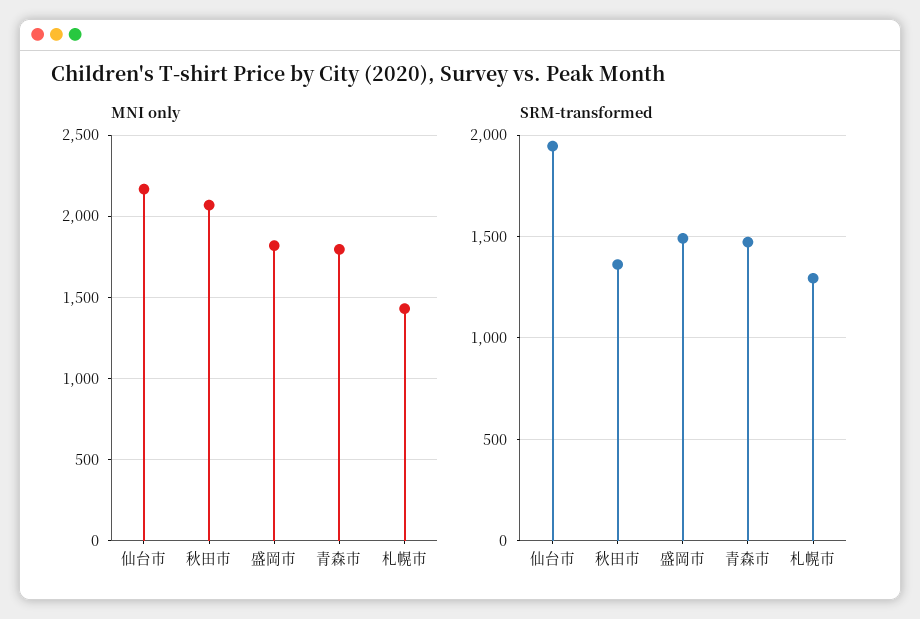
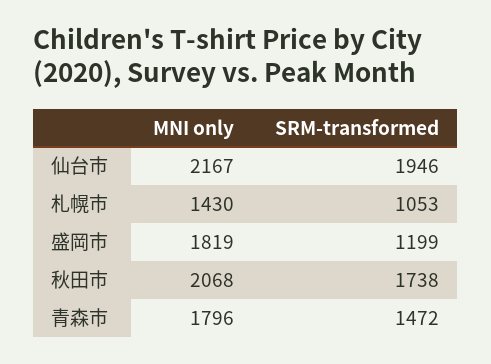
  {
    "MNI only": {
      "仙台市": 2167,
      "秋田市": 2068,
      "盛岡市": 1819,
      "青森市": 1796,
      "札幌市": 1430
    },
    "SRM-transformed": {
      "仙台市": 1946,
-     "秋田市": 1350,
+     "秋田市": 1738,
-     "盛岡市": 1500,
+     "盛岡市": 1199,
      "青森市": 1472,
-     "札幌市": 1300
+     "札幌市": 1053
    }
  }

